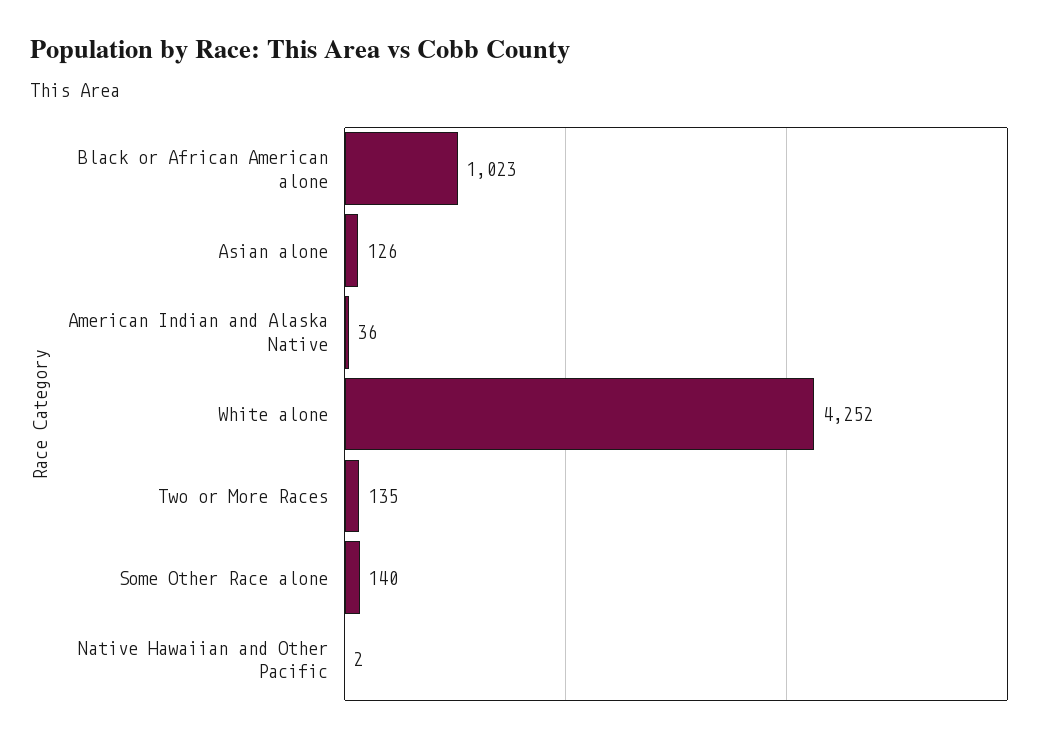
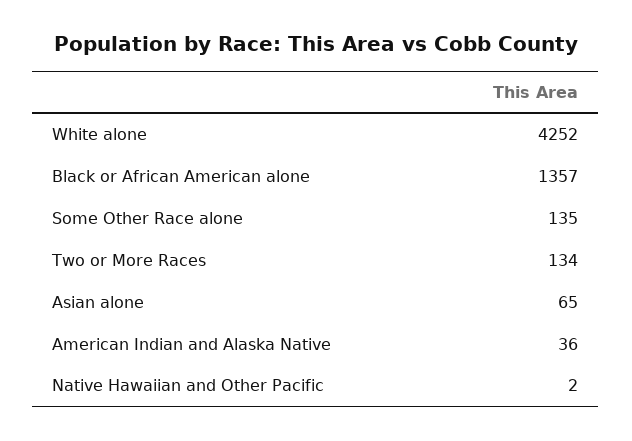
  {
-   "Black or African American alone": 1023,
+   "Black or African American alone": 1357,
-   "Asian alone": 126,
+   "Asian alone": 65,
    "American Indian and Alaska Native": 36,
    "White alone": 4252,
-   "Two or More Races": 135,
+   "Two or More Races": 134,
-   "Some Other Race alone": 140,
+   "Some Other Race alone": 135,
    "Native Hawaiian and Other Pacific": 2
  }

